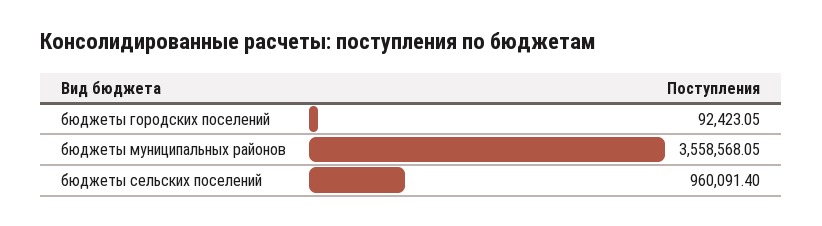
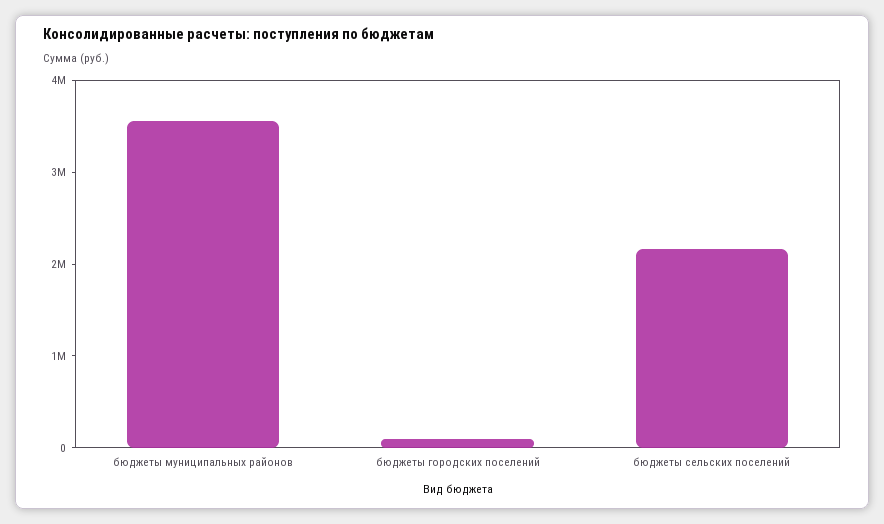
  {
    "бюджеты городских поселений": 92423.05,
    "бюджеты муниципальных районов": 3558568.05,
-   "бюджеты сельских поселений": 960091.4
+   "бюджеты сельских поселений": 2200000
  }

